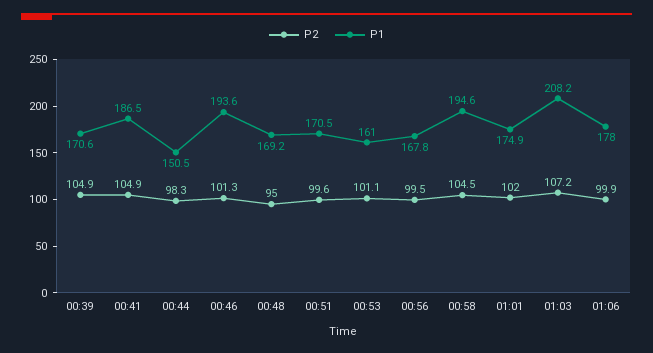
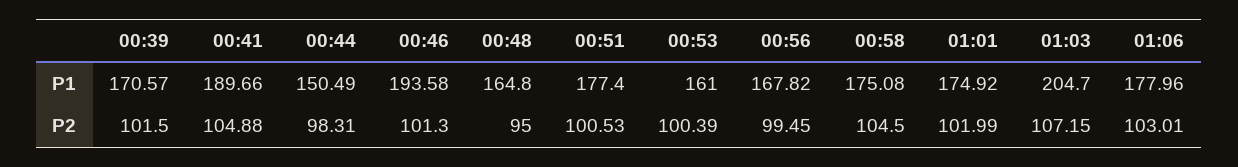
  {
    "P2": {
-     "00:39": 104.9,
+     "00:39": 101.5,
      "00:41": 104.88,
      "00:44": 98.31,
      "00:46": 101.3,
      "00:48": 95,
-     "00:51": 99.6,
+     "00:51": 100.53,
-     "00:53": 101.1,
+     "00:53": 100.39,
      "00:56": 99.45,
      "00:58": 104.5,
      "01:01": 101.99,
      "01:03": 107.15,
-     "01:06": 99.9
+     "01:06": 103.01
    },
    "P1": {
      "00:39": 170.57,
-     "00:41": 186.5,
+     "00:41": 189.66,
      "00:44": 150.49,
      "00:46": 193.58,
-     "00:48": 169.2,
+     "00:48": 164.8,
-     "00:51": 170.5,
+     "00:51": 177.4,
      "00:53": 161,
      "00:56": 167.82,
-     "00:58": 194.6,
+     "00:58": 175.08,
      "01:01": 174.92,
-     "01:03": 208.2,
+     "01:03": 204.7,
      "01:06": 177.96
    }
  }

